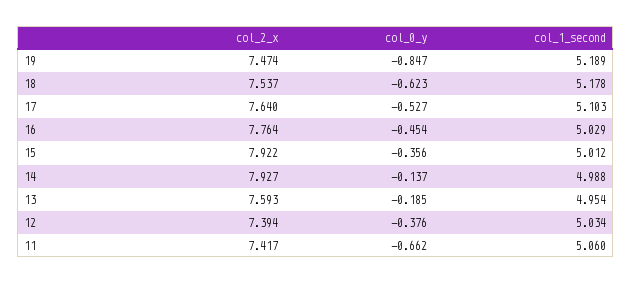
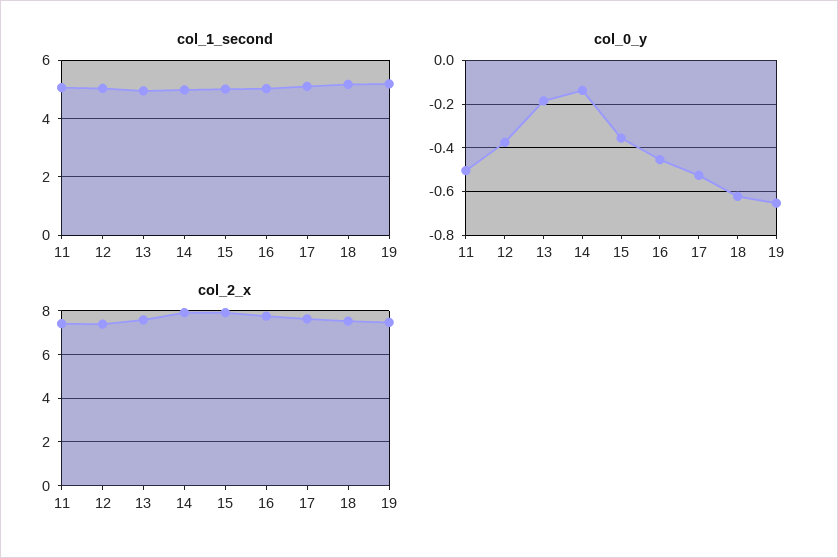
  {
    "col_2_x": {
      "19": 7.474,
      "18": 7.537,
      "17": 7.64,
      "16": 7.764,
      "15": 7.922,
      "14": 7.927,
      "13": 7.593,
      "12": 7.394,
      "11": 7.417
    },
    "col_0_y": {
-     "19": -0.847,
+     "19": -0.65,
      "18": -0.623,
      "17": -0.527,
      "16": -0.454,
      "15": -0.356,
      "14": -0.137,
      "13": -0.185,
      "12": -0.376,
-     "11": -0.662
+     "11": -0.5
    },
    "col_1_second": {
      "19": 5.189,
      "18": 5.178,
      "17": 5.103,
      "16": 5.029,
      "15": 5.012,
      "14": 4.988,
      "13": 4.954,
      "12": 5.034,
      "11": 5.06
    }
  }

